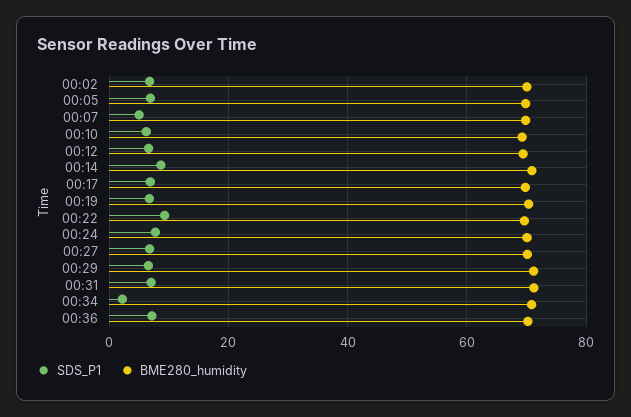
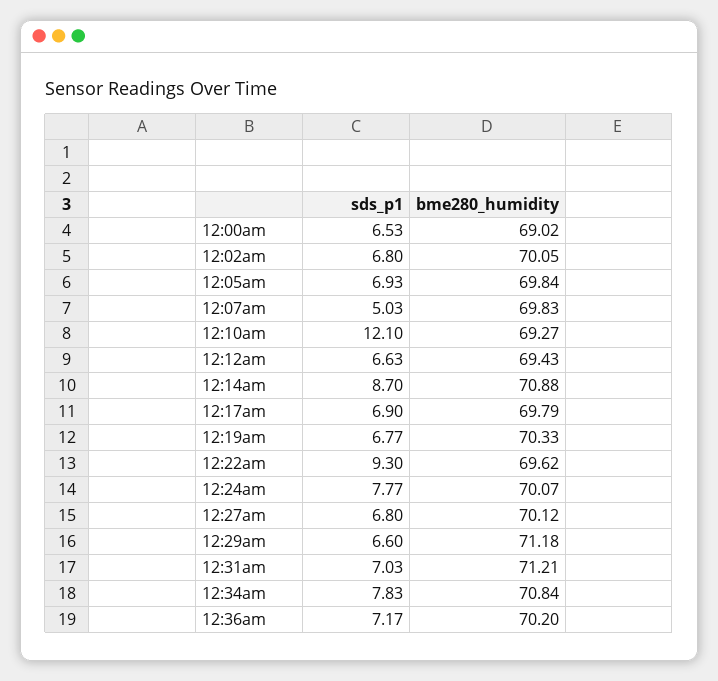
  {
    "SDS_P1": {
      "00:02": 6.8,
      "00:05": 6.93,
      "00:07": 5.03,
-     "00:10": 6,
+     "00:10": 12.1,
      "00:12": 6.63,
      "00:14": 8.7,
      "00:17": 6.9,
      "00:19": 6.77,
      "00:22": 9.3,
      "00:24": 7.77,
      "00:27": 6.8,
      "00:29": 6.6,
      "00:31": 7.03,
-     "00:34": 2,
+     "00:34": 7.83,
-     "00:36": 7.17
+     "00:36": 7.17,
+     "12:00am": 6.53
    },
    "BME280_humidity": {
      "00:02": 70.05,
      "00:05": 69.84,
      "00:07": 69.83,
      "00:10": 69.27,
      "00:12": 69.43,
      "00:14": 70.88,
      "00:17": 69.79,
      "00:19": 70.33,
      "00:22": 69.62,
      "00:24": 70.07,
      "00:27": 70.12,
      "00:29": 71.18,
      "00:31": 71.21,
      "00:34": 70.84,
-     "00:36": 70.2
+     "00:36": 70.2,
+     "12:00am": 69.02
    }
  }

